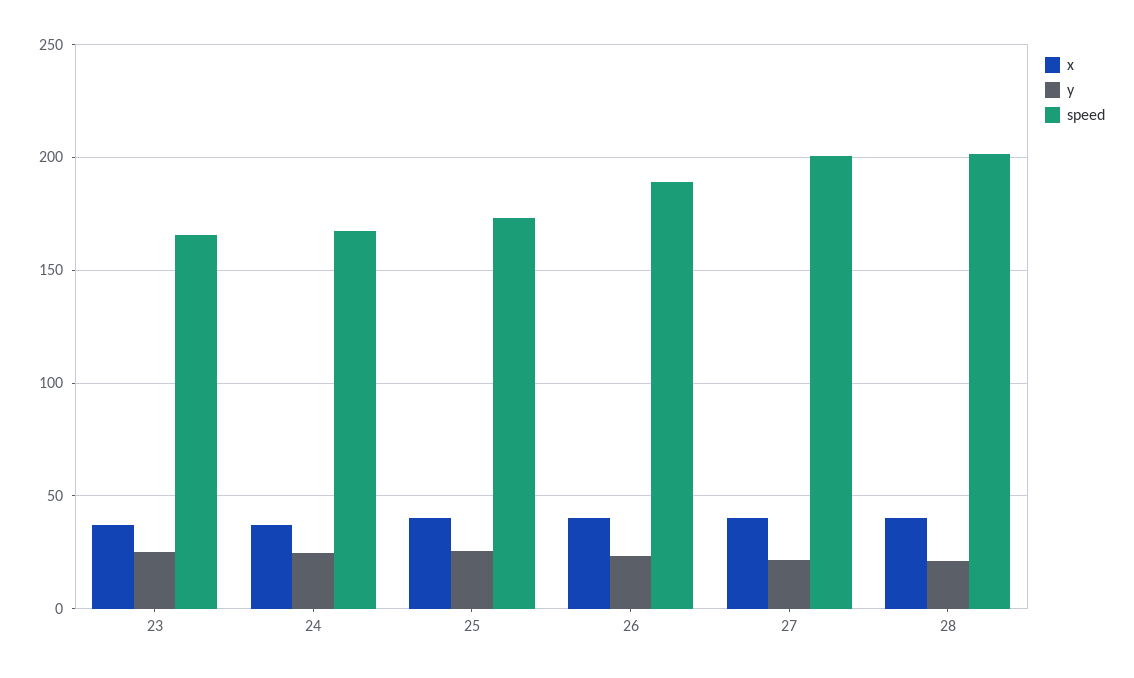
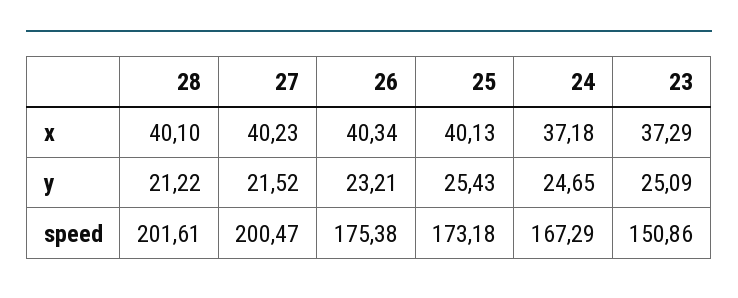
  {
    "x": {
      "23": 37.29,
      "24": 37.18,
      "25": 40.13,
      "26": 40.34,
      "27": 40.23,
      "28": 40.1
    },
    "y": {
      "23": 25.09,
      "24": 24.65,
      "25": 25.43,
      "26": 23.21,
      "27": 21.52,
      "28": 21.22
    },
    "speed": {
-     "23": 165,
+     "23": 150.86,
      "24": 167.29,
      "25": 173.18,
-     "26": 190,
+     "26": 175.38,
      "27": 200.47,
      "28": 201.61
    }
  }

